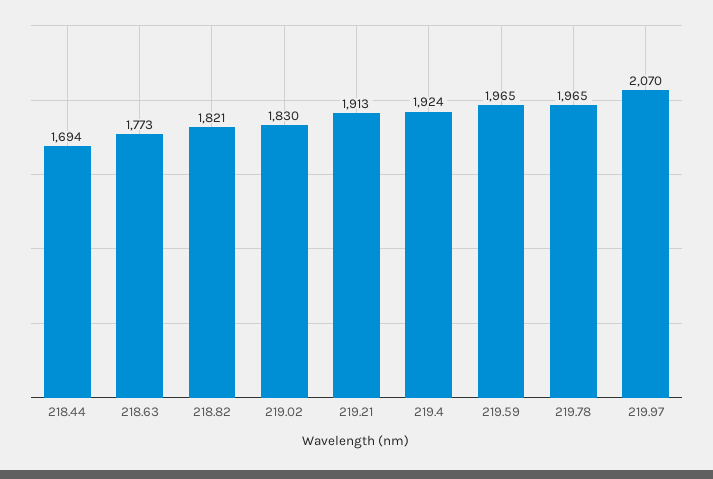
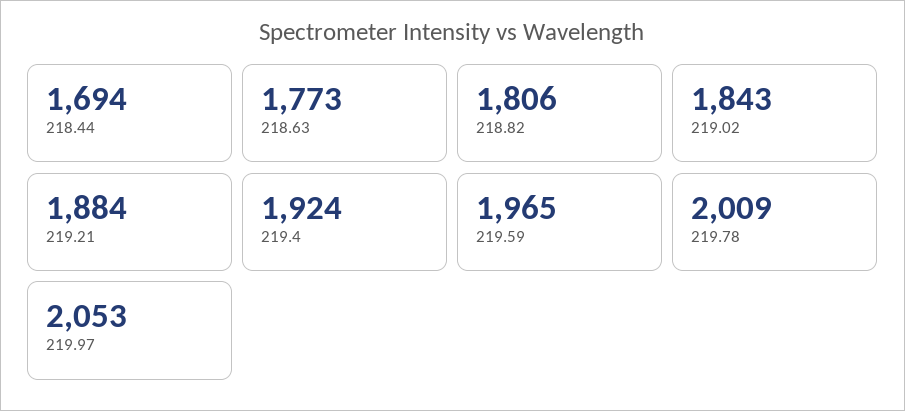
  {
    "218.44": 1694,
    "218.63": 1773,
-   "218.82": 1821,
+   "218.82": 1806,
-   "219.02": 1830,
+   "219.02": 1843,
-   "219.21": 1913,
+   "219.21": 1884,
    "219.4": 1924,
    "219.59": 1965,
-   "219.78": 1965,
+   "219.78": 2009,
-   "219.97": 2070
+   "219.97": 2053
  }

